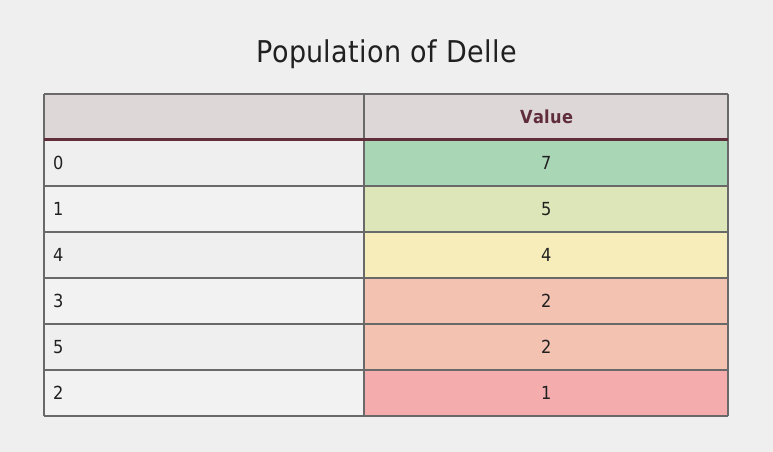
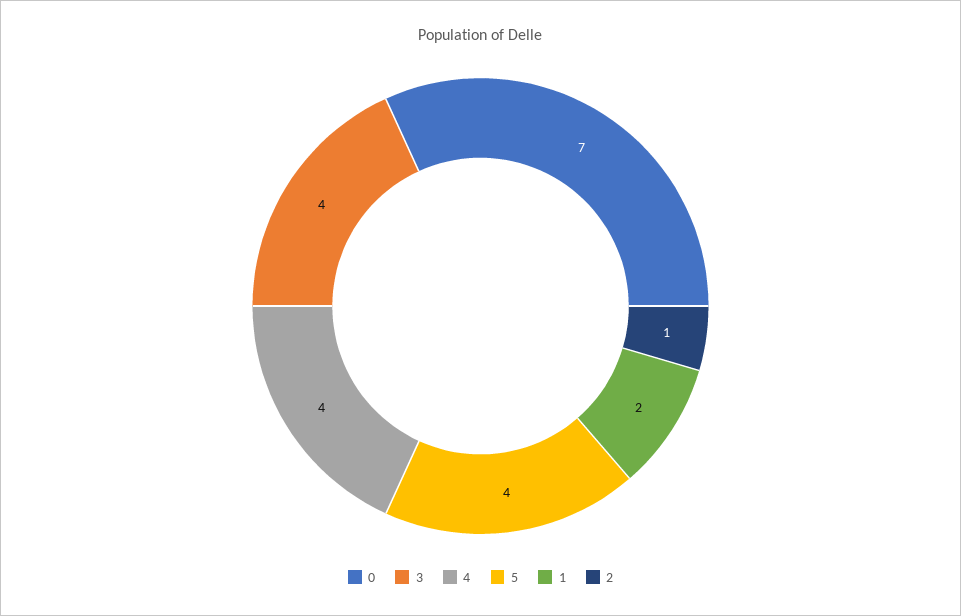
  {
    "0": 7,
-   "1": 5,
+   "1": 2,
    "4": 4,
-   "3": 2,
+   "3": 4,
-   "5": 2,
+   "5": 4,
    "2": 1
  }

